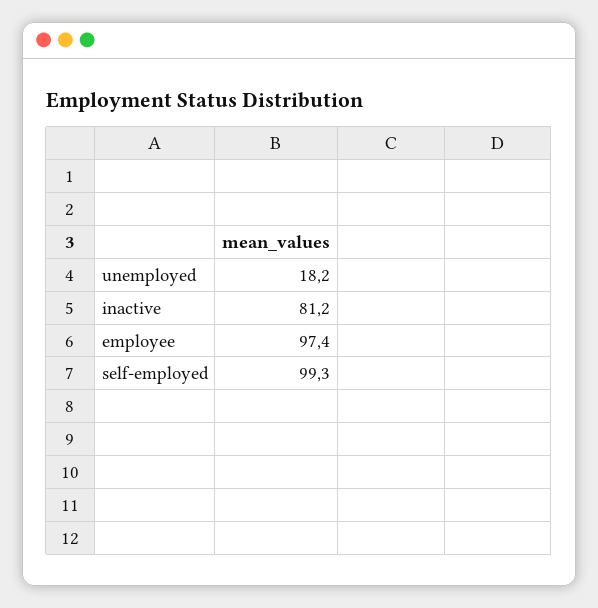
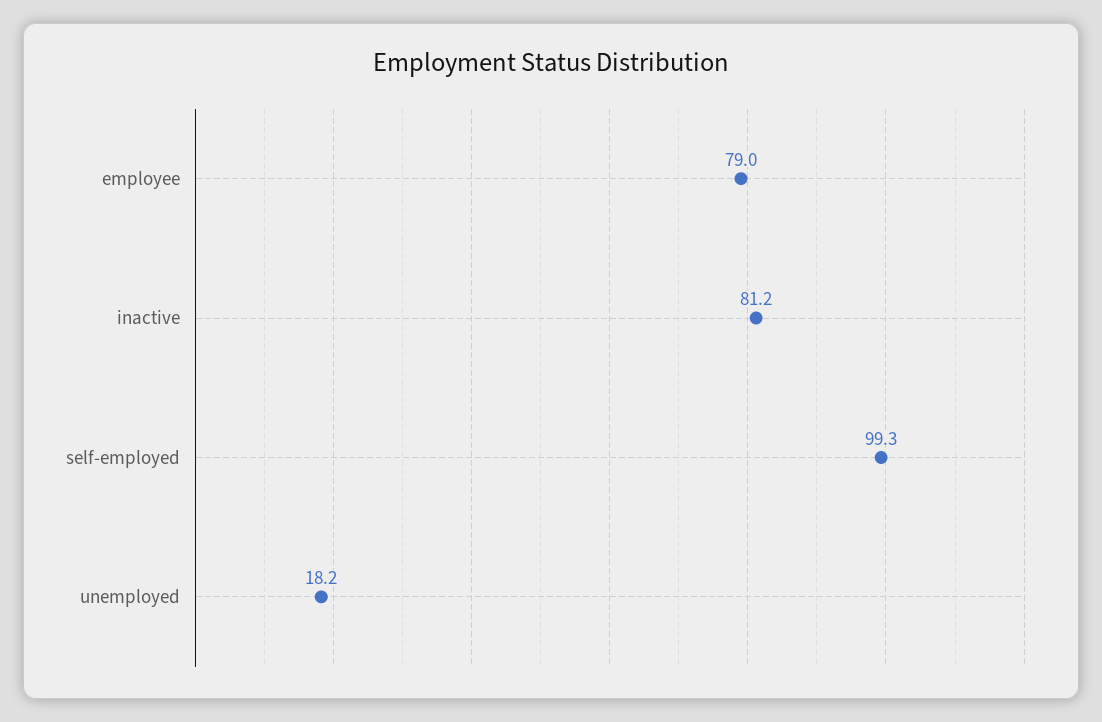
  {
    "unemployed": 18.2,
    "inactive": 81.2,
-   "employee": 97.4,
+   "employee": 79,
    "self-employed": 99.3
  }

